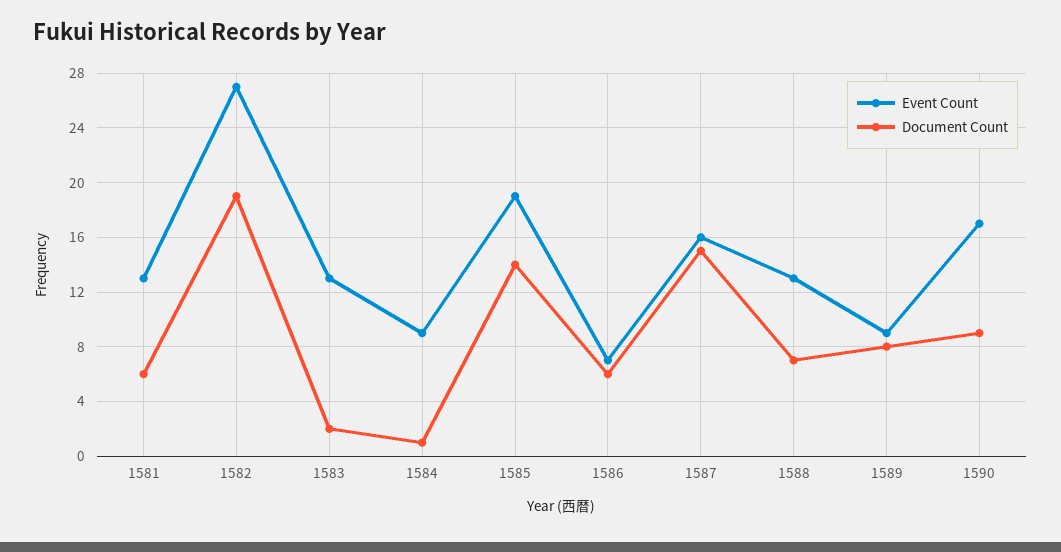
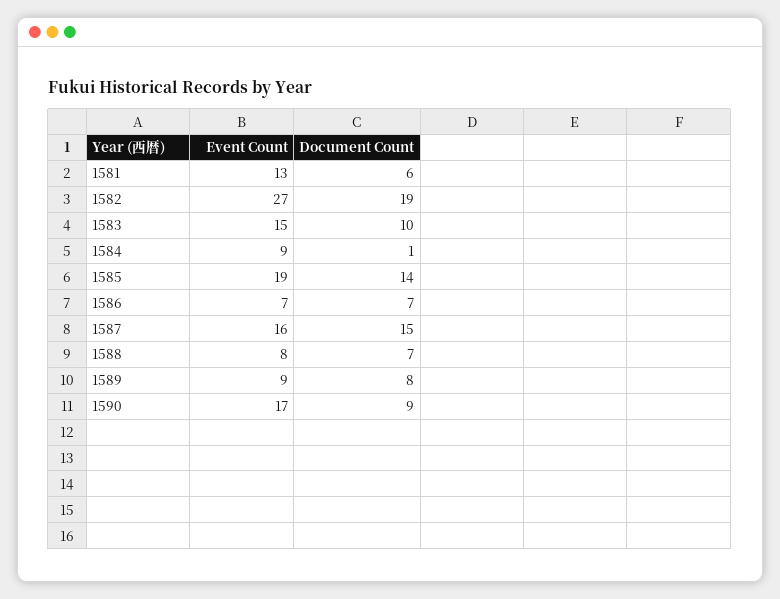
  {
    "Event Count": {
      "1581": 13,
      "1582": 27,
-     "1583": 13,
+     "1583": 15,
      "1584": 9,
      "1585": 19,
      "1586": 7,
      "1587": 16,
-     "1588": 13,
+     "1588": 8,
      "1589": 9,
      "1590": 17
    },
    "Document Count": {
      "1581": 6,
      "1582": 19,
-     "1583": 2,
+     "1583": 10,
      "1584": 1,
      "1585": 14,
-     "1586": 6,
+     "1586": 7,
      "1587": 15,
      "1588": 7,
      "1589": 8,
      "1590": 9
    }
  }

